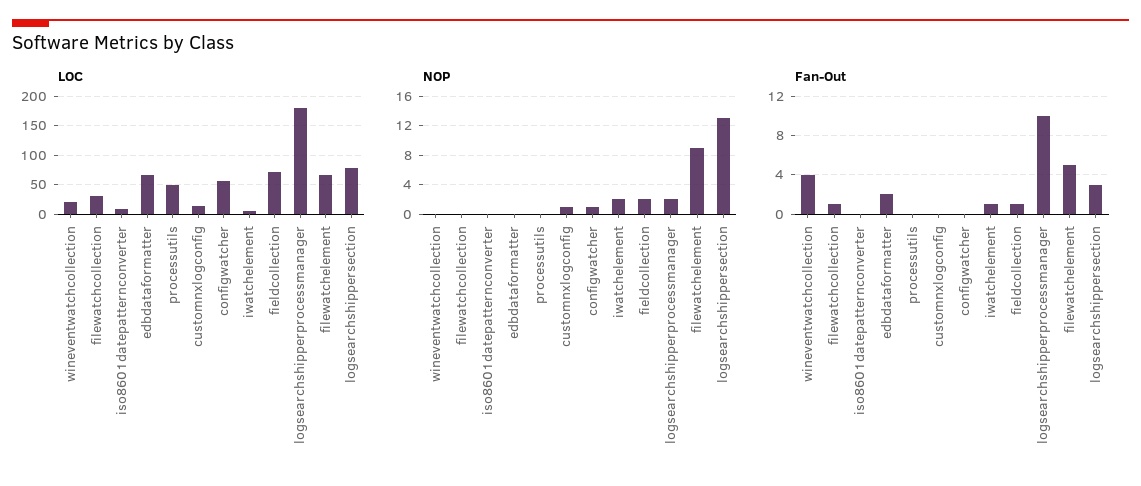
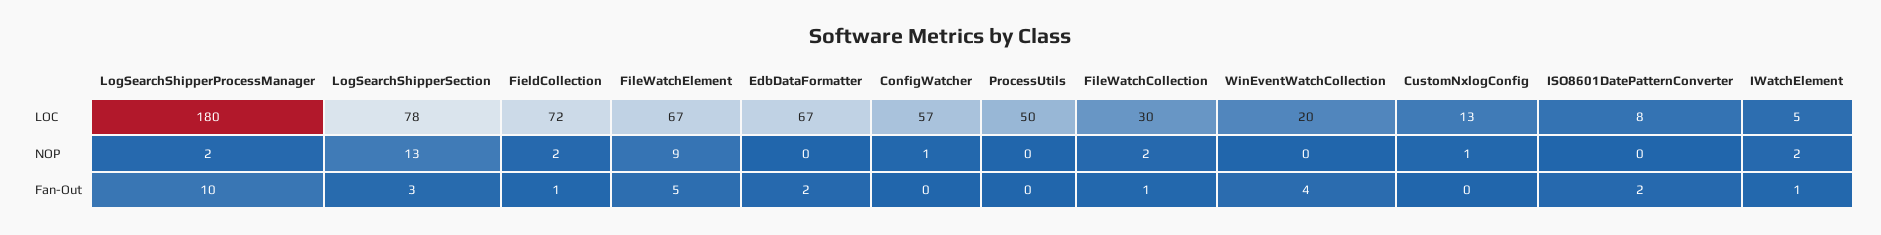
  {
    "LOC": {
      "wineventwatchcollection": 20,
      "filewatchcollection": 30,
      "iso8601datepatternconverter": 8,
      "edbdataformatter": 67,
      "processutils": 50,
      "customnxlogconfig": 13,
      "configwatcher": 57,
      "iwatchelement": 5,
      "fieldcollection": 72,
      "logsearchshipperprocessmanager": 180,
      "filewatchelement": 67,
      "logsearchshippersection": 78
    },
    "NOP": {
      "wineventwatchcollection": 0,
-     "filewatchcollection": 0,
+     "filewatchcollection": 2,
      "iso8601datepatternconverter": 0,
      "edbdataformatter": 0,
      "processutils": 0,
      "customnxlogconfig": 1,
      "configwatcher": 1,
      "iwatchelement": 2,
      "fieldcollection": 2,
      "logsearchshipperprocessmanager": 2,
      "filewatchelement": 9,
      "logsearchshippersection": 13
    },
    "Fan-Out": {
      "wineventwatchcollection": 4,
      "filewatchcollection": 1,
-     "iso8601datepatternconverter": 0,
+     "iso8601datepatternconverter": 2,
      "edbdataformatter": 2,
      "processutils": 0,
      "customnxlogconfig": 0,
      "configwatcher": 0,
      "iwatchelement": 1,
      "fieldcollection": 1,
      "logsearchshipperprocessmanager": 10,
      "filewatchelement": 5,
      "logsearchshippersection": 3
    }
  }

